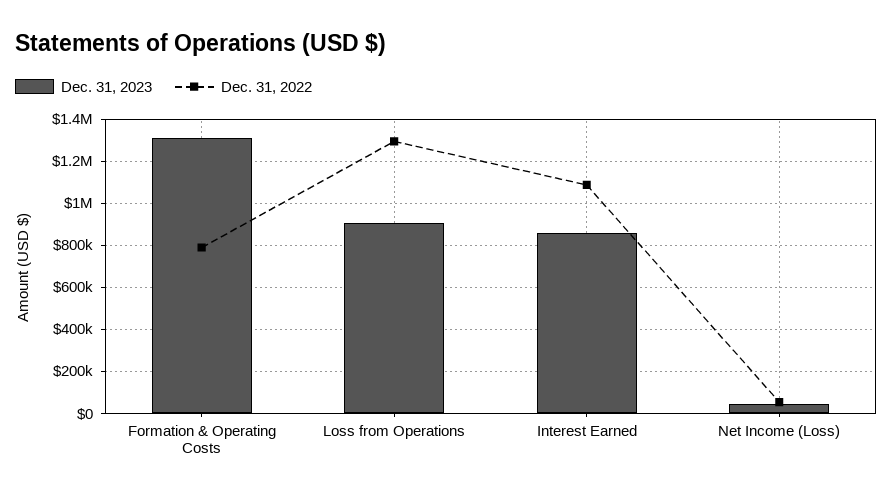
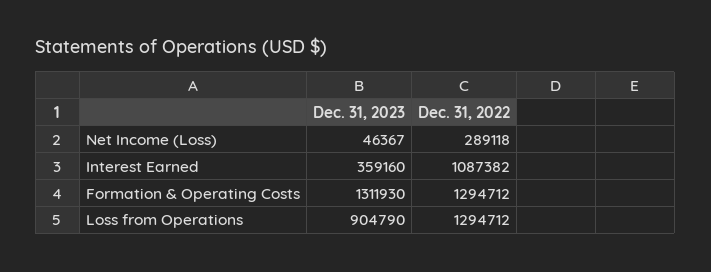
  {
    "Dec. 31, 2023": {
      "Formation & Operating Costs": 1311930,
      "Loss from Operations": 904790,
-     "Interest Earned": 850000,
+     "Interest Earned": 359160,
      "Net Income (Loss)": 46367
    },
    "Dec. 31, 2022": {
-     "Formation & Operating Costs": 800000,
+     "Formation & Operating Costs": 1294712,
      "Loss from Operations": 1294712,
      "Interest Earned": 1087382,
-     "Net Income (Loss)": 50000
+     "Net Income (Loss)": 289118
    }
  }

